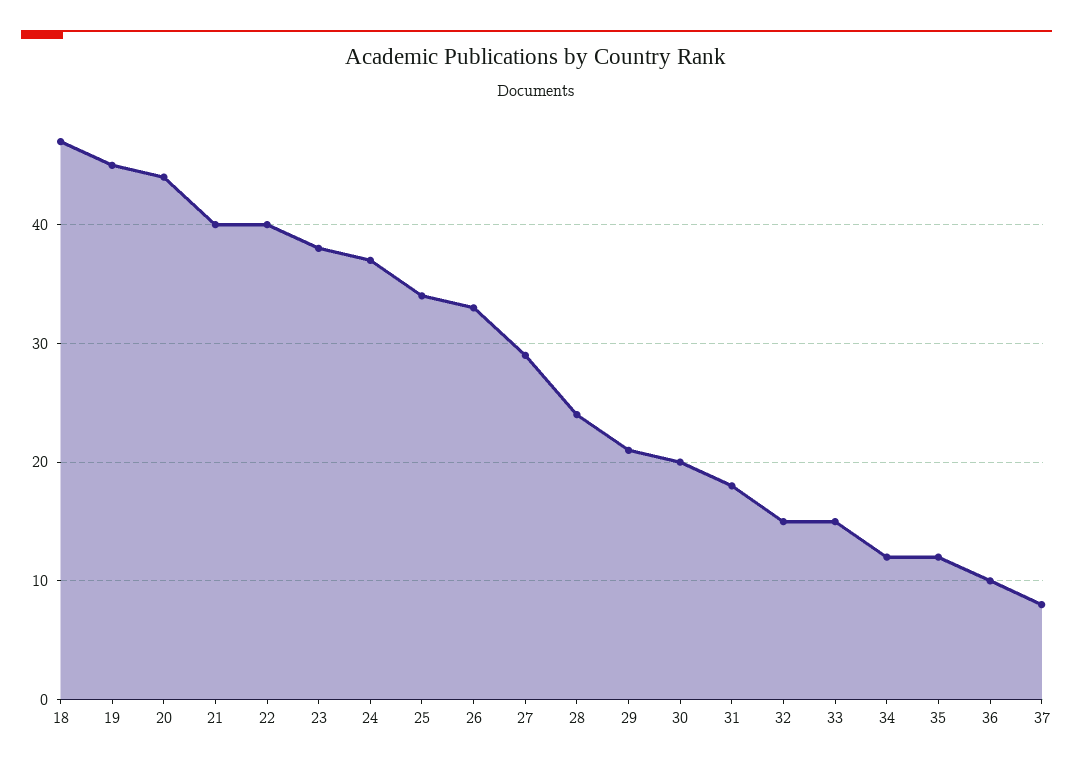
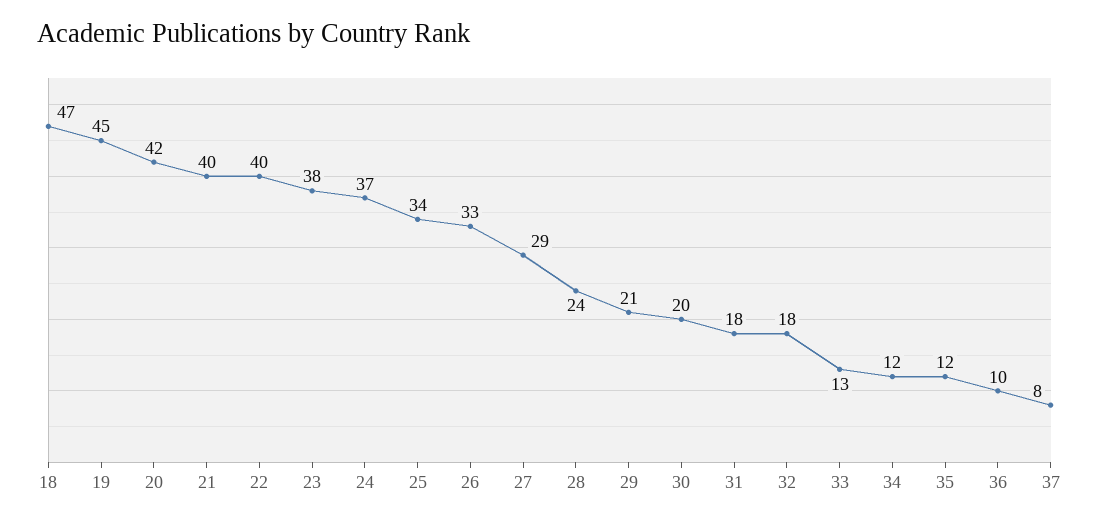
  {
    "18": 47,
    "19": 45,
-   "20": 44,
+   "20": 42,
    "21": 40,
    "22": 40,
    "23": 38,
    "24": 37,
    "25": 34,
    "26": 33,
    "27": 29,
    "28": 24,
    "29": 21,
    "30": 20,
    "31": 18,
-   "32": 15,
+   "32": 18,
-   "33": 15,
+   "33": 13,
    "34": 12,
    "35": 12,
    "36": 10,
    "37": 8
  }

